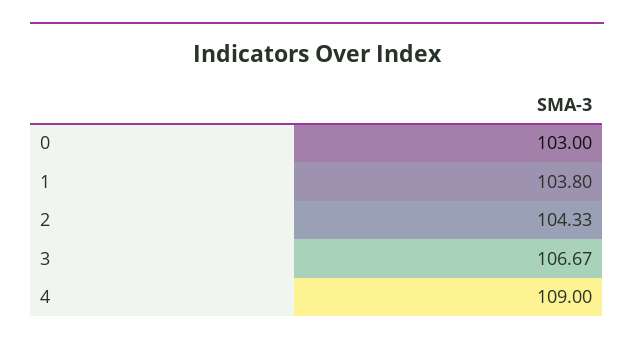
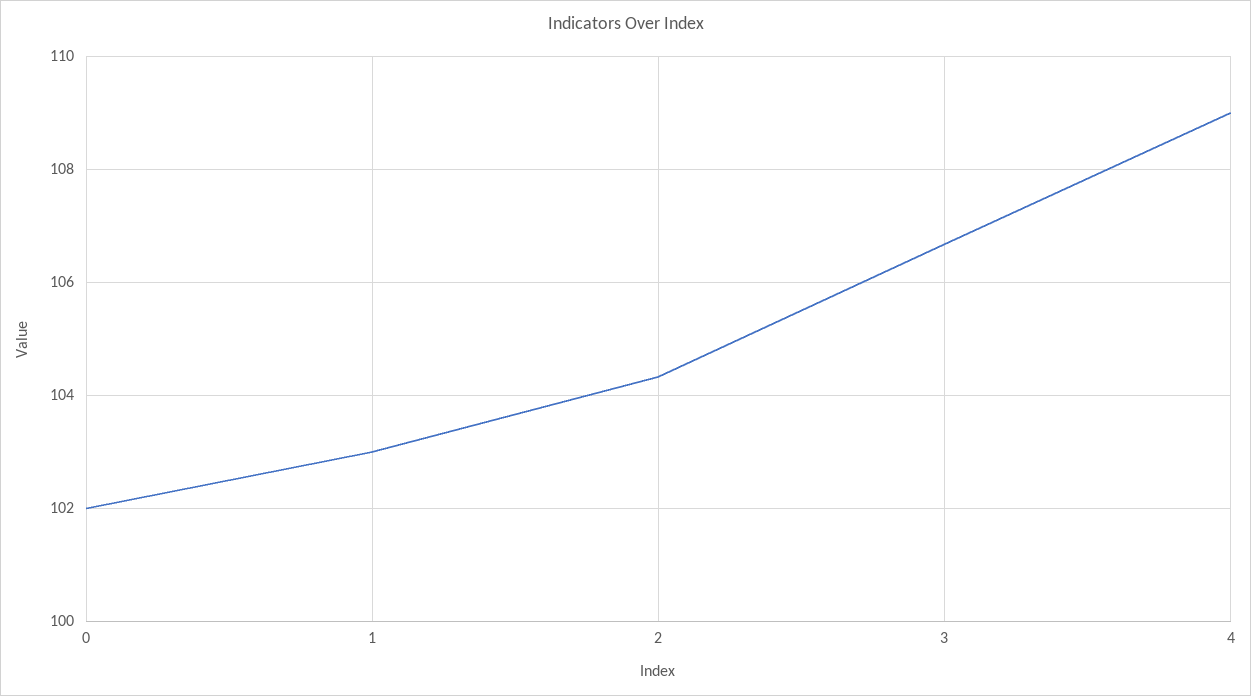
  {
-   "0": 103,
+   "0": 102,
-   "1": 103.8,
+   "1": 103,
    "2": 104.33,
    "3": 106.67,
    "4": 109
  }

